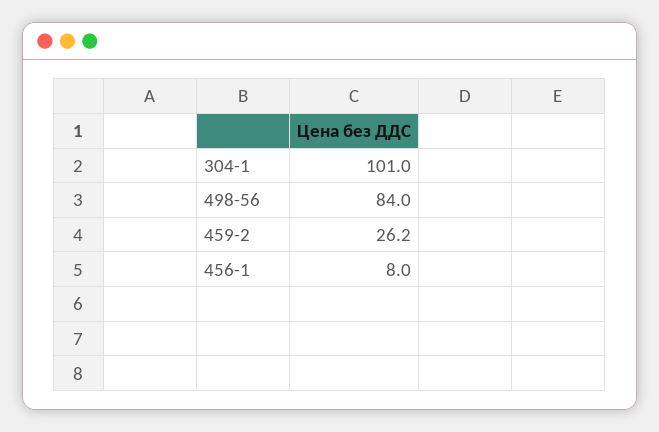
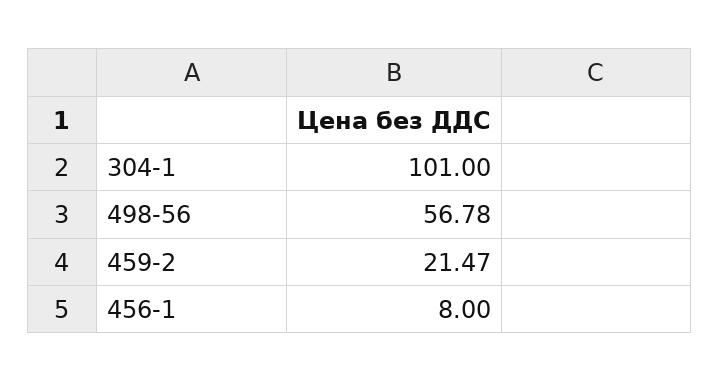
  {
    "304-1": 101,
-   "498-56": 84,
+   "498-56": 56.78,
-   "459-2": 26.2,
+   "459-2": 21.47,
    "456-1": 8
  }

